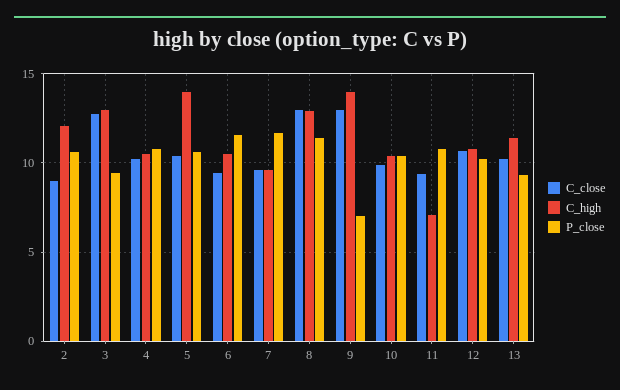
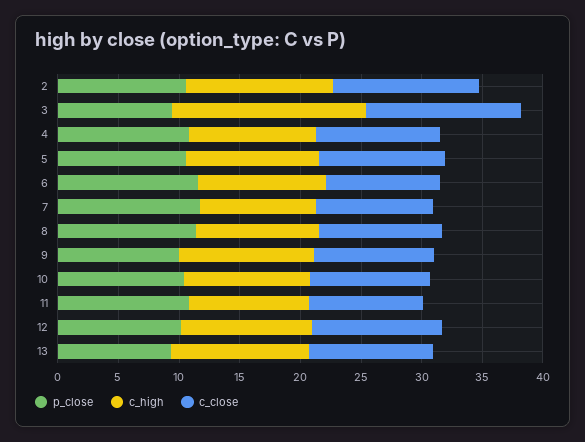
  {
    "C_close": {
-     "2": 9,
+     "2": 12,
      "3": 13,
      "4": 10,
      "5": 10.5,
      "6": 9.5,
      "7": 9.5,
-     "8": 13,
+     "8": 10,
-     "9": 13,
+     "9": 10,
      "10": 10,
      "11": 9.5,
      "12": 10.5,
      "13": 10.5
    },
    "C_high": {
      "2": 12,
-     "3": 13,
+     "3": 16,
      "4": 10.5,
-     "5": 14,
+     "5": 11,
      "6": 10.5,
      "7": 9.5,
-     "8": 13,
+     "8": 10,
-     "9": 14,
+     "9": 11,
      "10": 10.5,
-     "11": 7,
+     "11": 10,
      "12": 11,
      "13": 11.5
    },
    "P_close": {
      "2": 10.5,
      "3": 9.5,
      "4": 11,
      "5": 10.5,
      "6": 11.5,
      "7": 11.5,
      "8": 11.5,
-     "9": 7,
+     "9": 10,
      "10": 10.5,
      "11": 11,
      "12": 10,
      "13": 9.5
    }
  }

